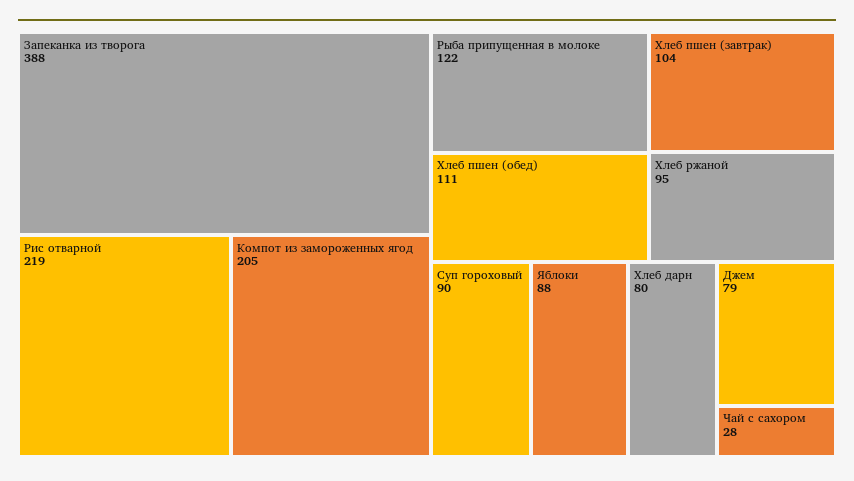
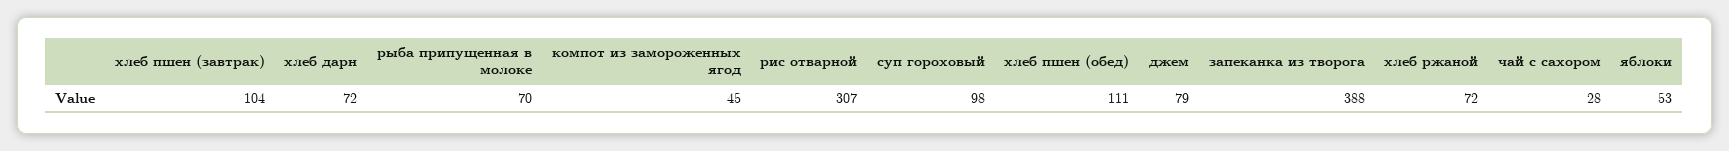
  {
    "Запеканка из творога": 388,
-   "Рис отварной": 219,
+   "Рис отварной": 307,
-   "Компот из замороженных ягод": 205,
+   "Компот из замороженных ягод": 45,
-   "Рыба припущенная в молоке": 122,
+   "Рыба припущенная в молоке": 70,
    "Хлеб пшен (обед)": 111,
    "Хлеб пшен (завтрак)": 104,
-   "Хлеб ржаной": 95,
+   "Хлеб ржаной": 72,
-   "Суп гороховый": 90,
+   "Суп гороховый": 98,
-   "Яблоки": 88,
+   "Яблоки": 53,
-   "Хлеб дарн": 80,
+   "Хлеб дарн": 72,
    "Джем": 79,
    "Чай с сахором": 28
  }

